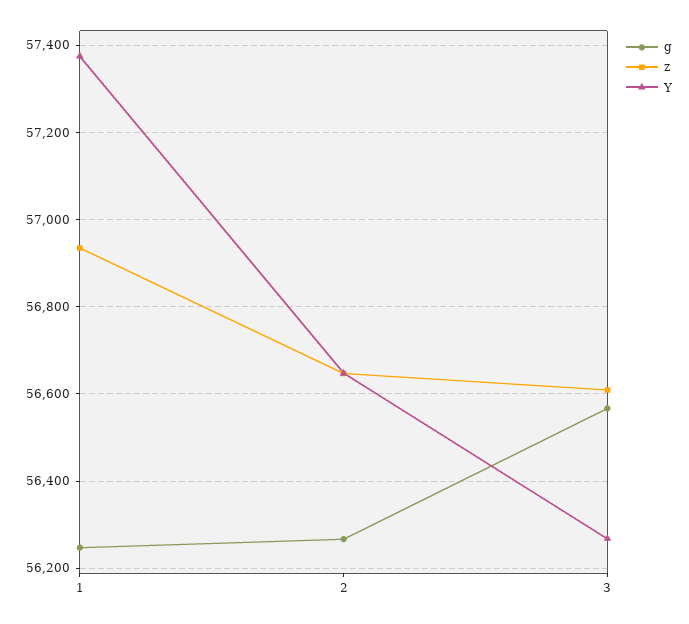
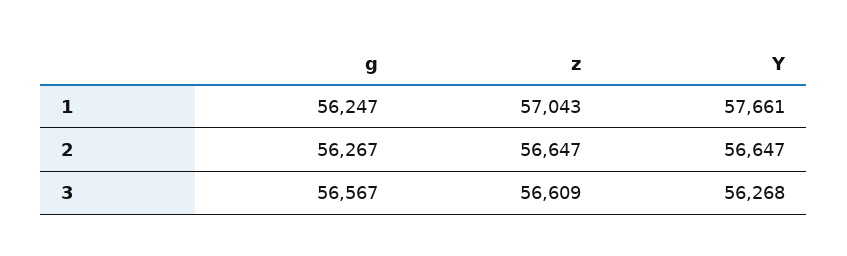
  {
    "g": {
      "1": 56247,
      "2": 56267,
      "3": 56567
    },
    "z": {
-     "1": 56940,
+     "1": 57043,
      "2": 56647,
      "3": 56609
    },
    "Y": {
-     "1": 57380,
+     "1": 57661,
      "2": 56647,
      "3": 56268
    }
  }

